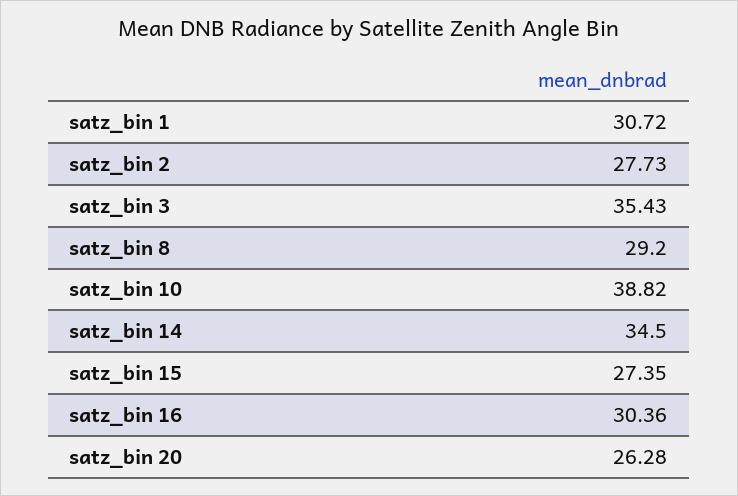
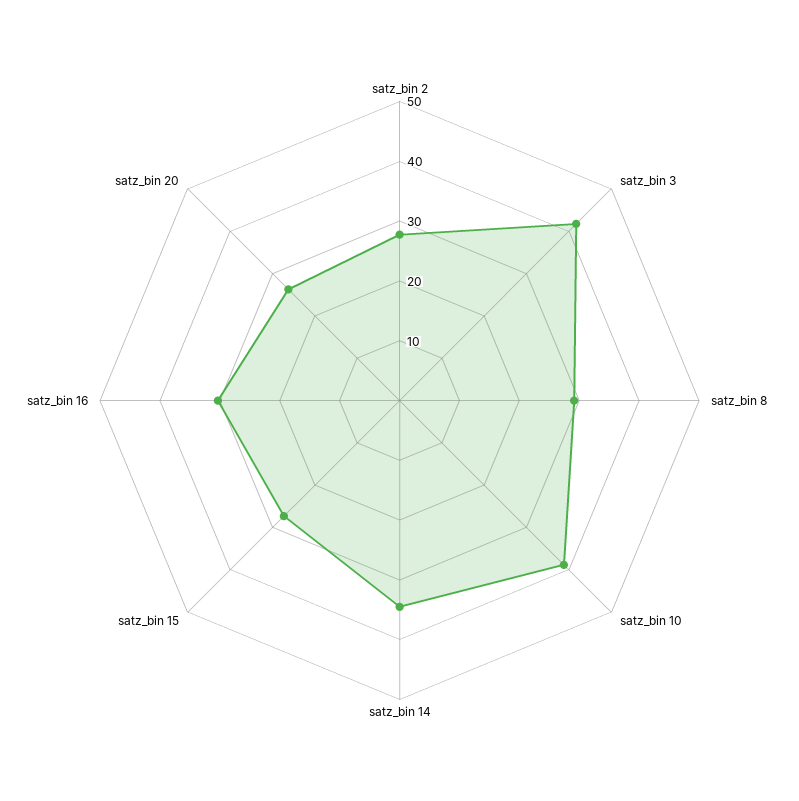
  {
-   "satz_bin 1": 30.72,
    "satz_bin 2": 27.73,
-   "satz_bin 3": 35.43,
+   "satz_bin 3": 42,
    "satz_bin 8": 29.2,
    "satz_bin 10": 38.82,
    "satz_bin 14": 34.5,
    "satz_bin 15": 27.35,
    "satz_bin 16": 30.36,
    "satz_bin 20": 26.28
  }

